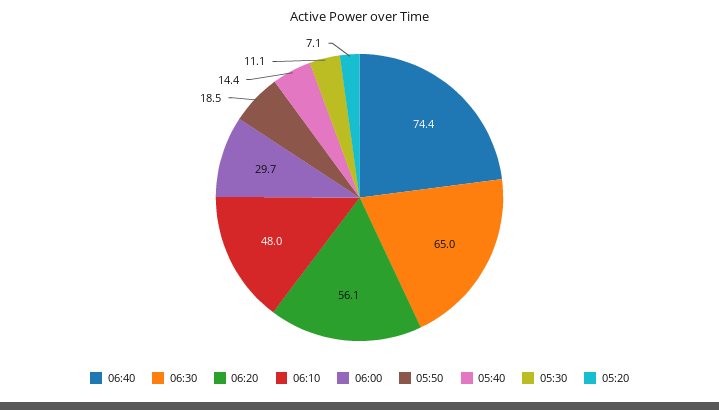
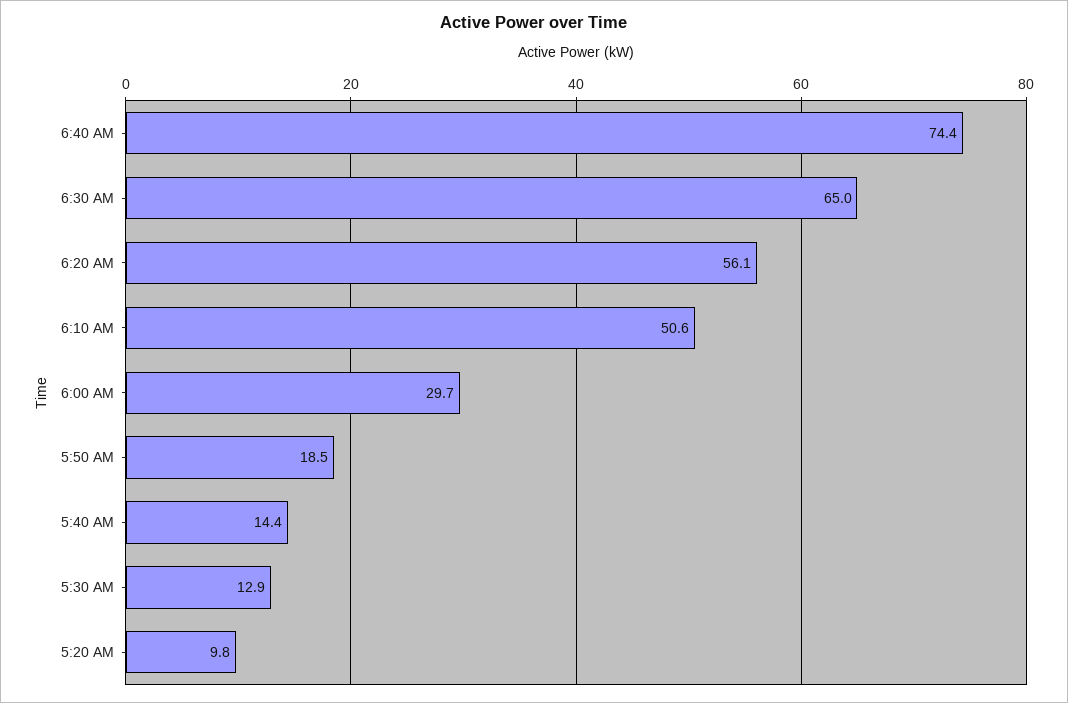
  {
    "06:40": 74.4,
    "06:30": 65,
    "06:20": 56.1,
-   "06:10": 48,
+   "06:10": 50.6,
    "06:00": 29.7,
    "05:50": 18.5,
    "05:40": 14.4,
-   "05:30": 11.1,
+   "05:30": 12.9,
-   "05:20": 7.1
+   "05:20": 9.8
  }

